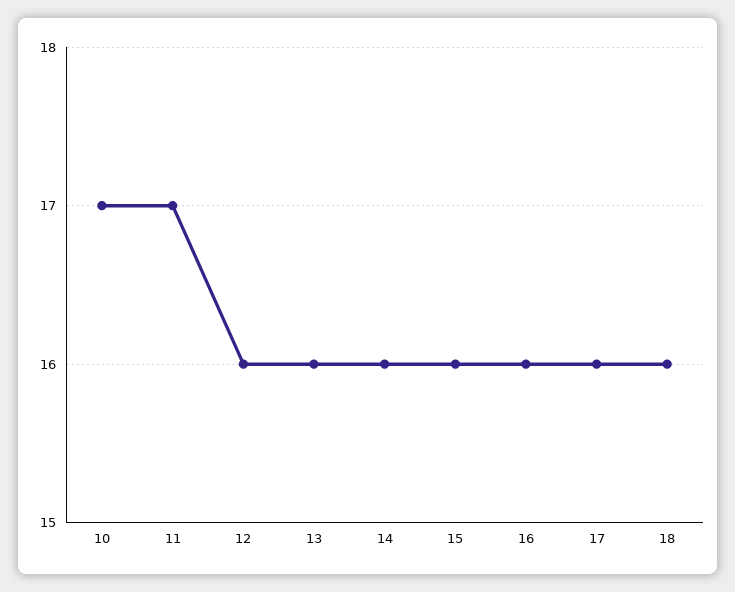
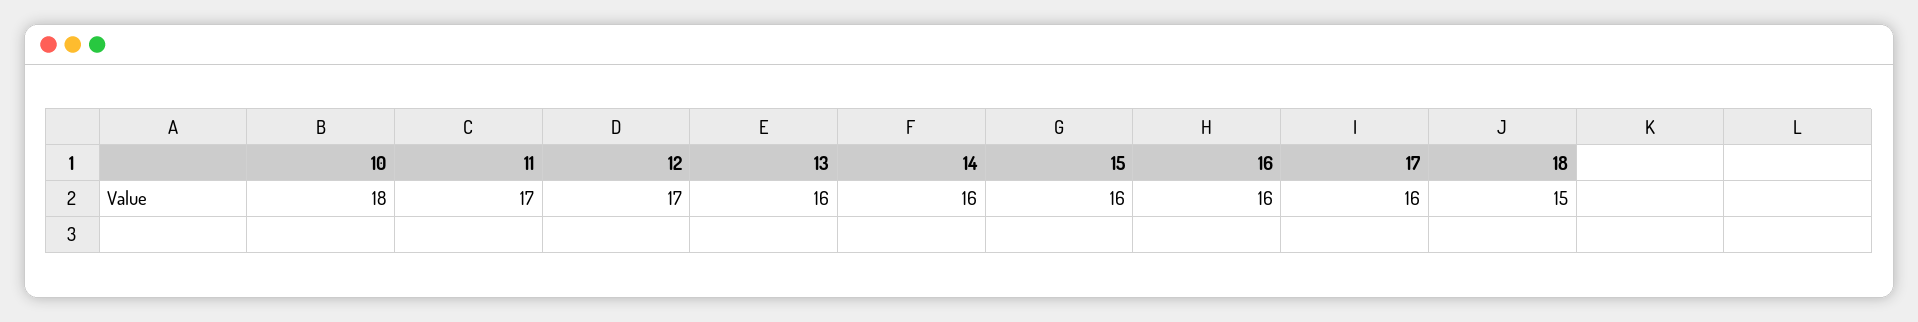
  {
-   "10": 17,
+   "10": 18,
    "11": 17,
-   "12": 16,
+   "12": 17,
    "13": 16,
    "14": 16,
    "15": 16,
    "16": 16,
    "17": 16,
-   "18": 16
+   "18": 15
  }

